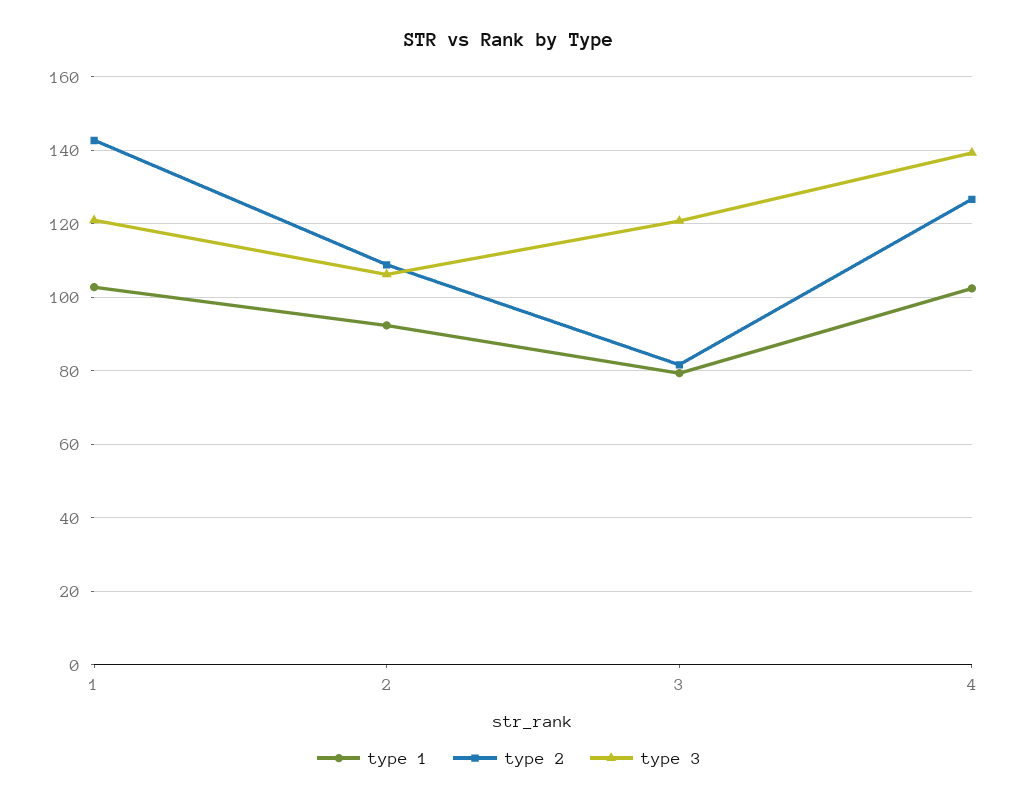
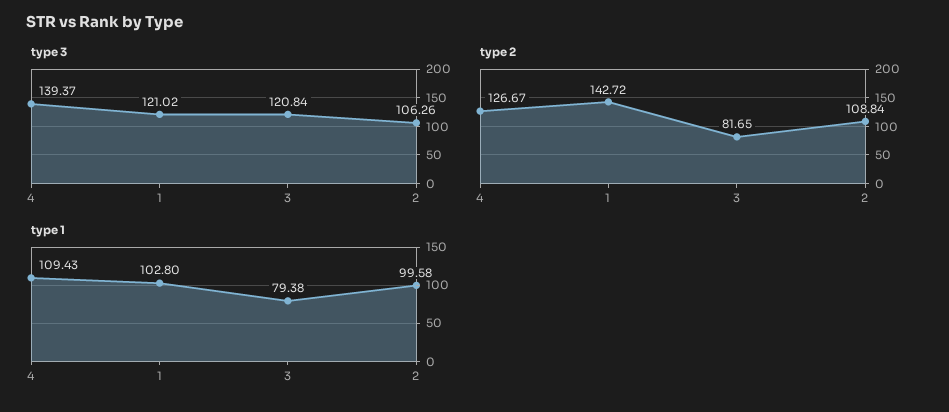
  {
    "type 1": {
      "1": 102.8,
-     "2": 92,
+     "2": 99.58,
      "3": 79.38,
-     "4": 102
+     "4": 109.43
    },
    "type 2": {
      "1": 142.72,
      "2": 108.84,
      "3": 81.65,
      "4": 126.67
    },
    "type 3": {
      "1": 121.02,
      "2": 106.26,
      "3": 120.84,
      "4": 139.37
    }
  }

